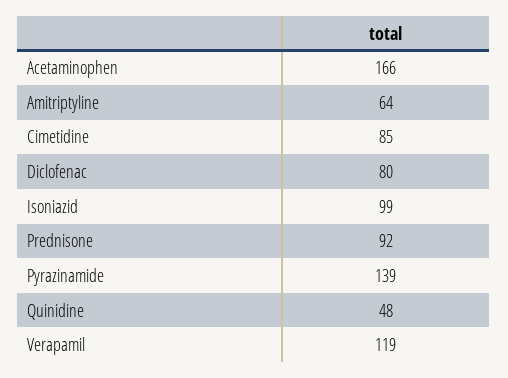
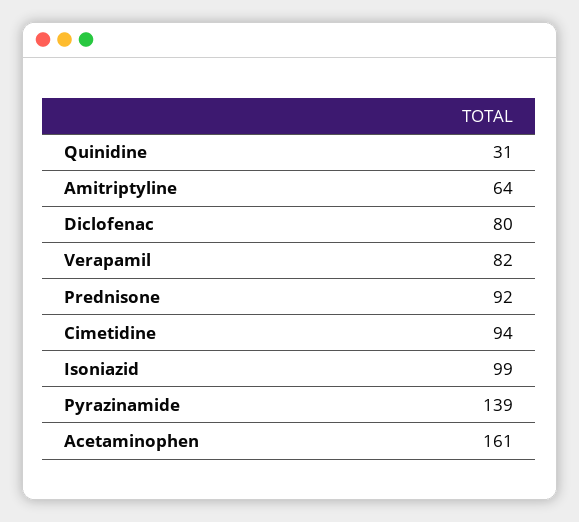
  {
-   "Acetaminophen": 166,
+   "Acetaminophen": 161,
    "Amitriptyline": 64,
-   "Cimetidine": 85,
+   "Cimetidine": 94,
    "Diclofenac": 80,
    "Isoniazid": 99,
    "Prednisone": 92,
    "Pyrazinamide": 139,
-   "Quinidine": 48,
+   "Quinidine": 31,
-   "Verapamil": 119
+   "Verapamil": 82
  }

